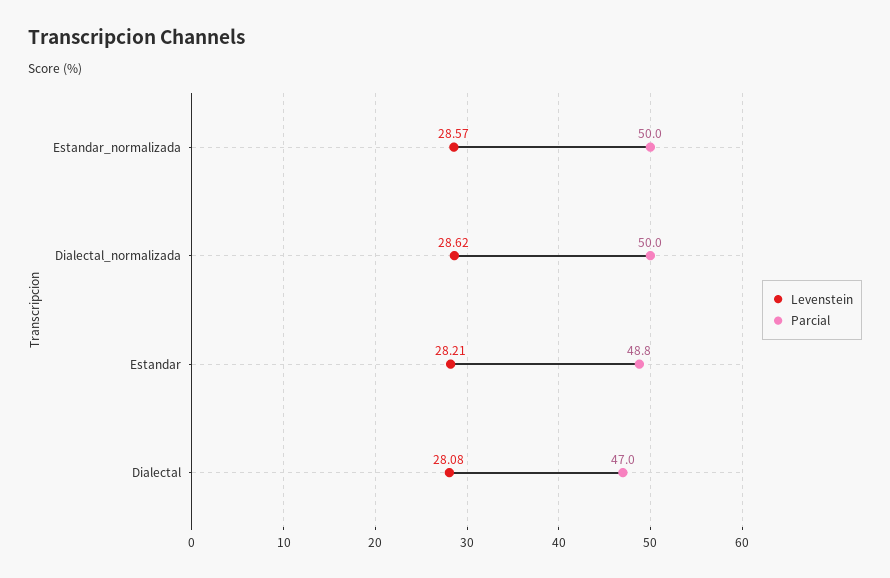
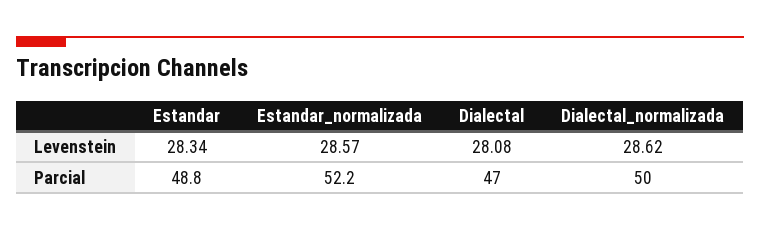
  {
    "Levenstein": {
      "Estandar_normalizada": 28.57,
      "Dialectal_normalizada": 28.62,
-     "Estandar": 28.21,
+     "Estandar": 28.34,
      "Dialectal": 28.08
    },
    "Parcial": {
-     "Estandar_normalizada": 50,
+     "Estandar_normalizada": 52.2,
      "Dialectal_normalizada": 50,
      "Estandar": 48.8,
      "Dialectal": 47
    }
  }

